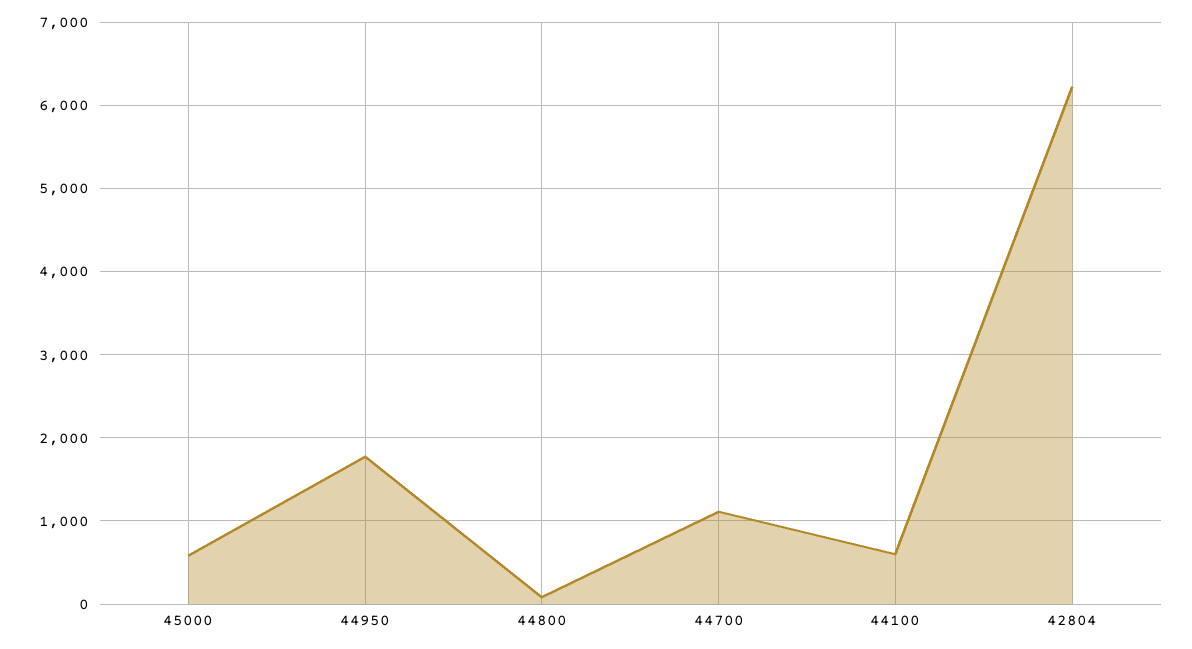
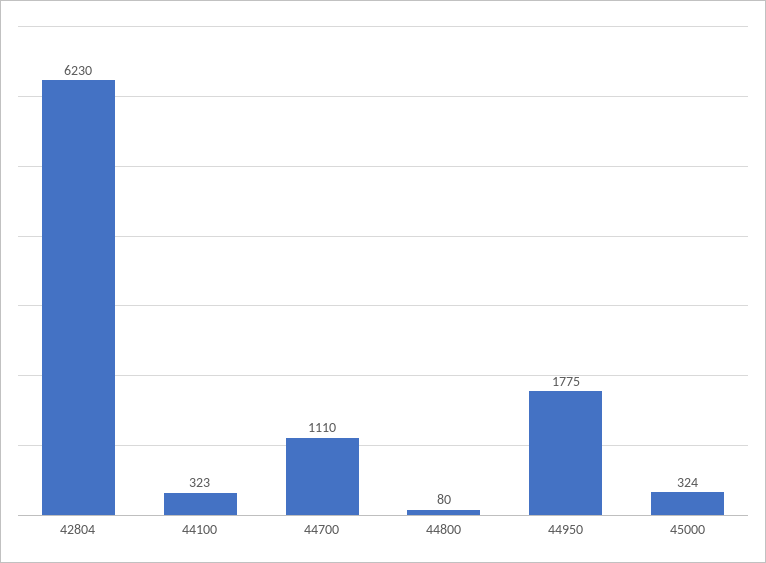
  {
-   "45000": 600,
+   "45000": 324,
    "44950": 1775,
    "44800": 80,
    "44700": 1110,
-   "44100": 600,
+   "44100": 323,
    "42804": 6230
  }

